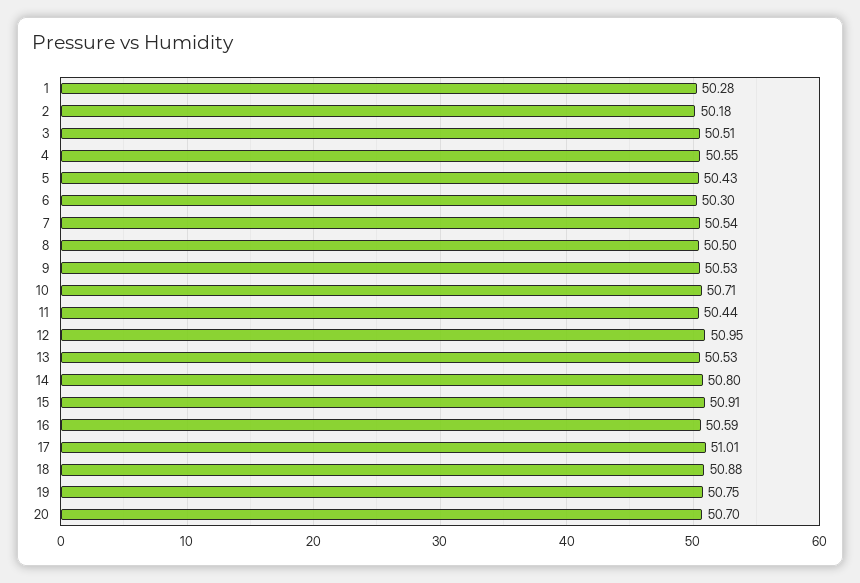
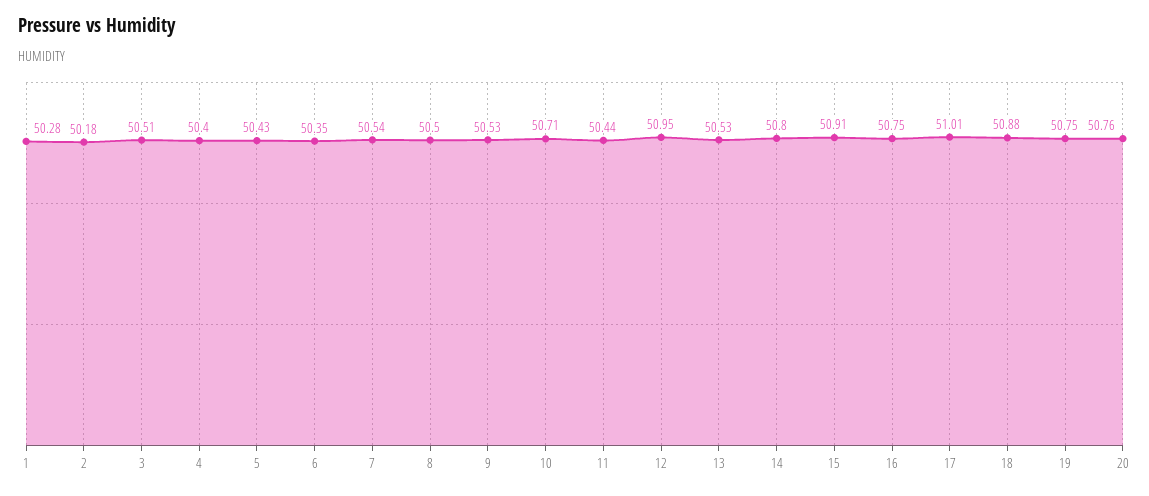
  {
    "1": 50.28,
    "2": 50.18,
    "3": 50.51,
-   "4": 50.55,
+   "4": 50.4,
    "5": 50.43,
-   "6": 50.3,
+   "6": 50.35,
    "7": 50.54,
    "8": 50.5,
    "9": 50.53,
    "10": 50.71,
    "11": 50.44,
    "12": 50.95,
    "13": 50.53,
    "14": 50.8,
    "15": 50.91,
-   "16": 50.59,
+   "16": 50.75,
    "17": 51.01,
    "18": 50.88,
    "19": 50.75,
-   "20": 50.7
+   "20": 50.76
  }

